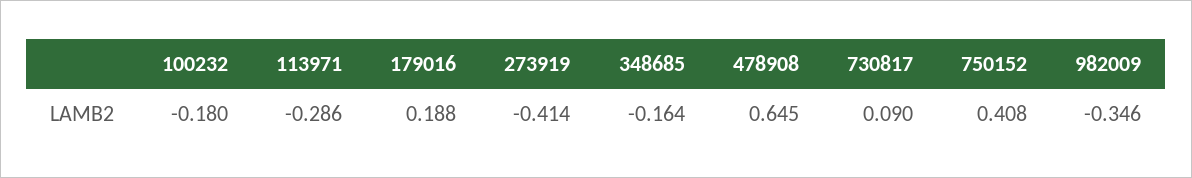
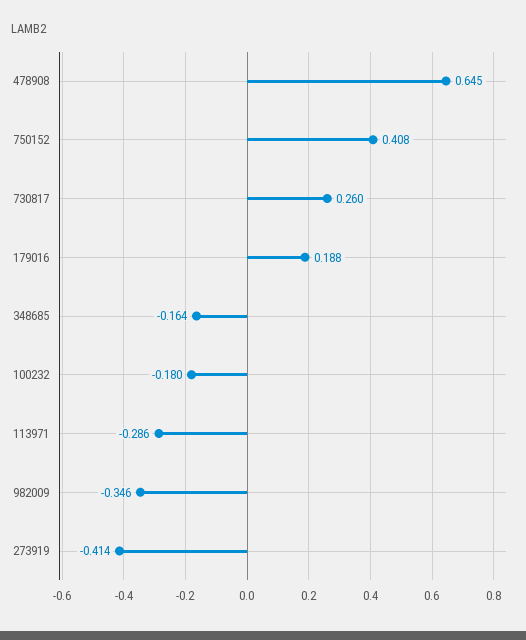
  {
    "100232": -0.18,
    "113971": -0.286,
    "179016": 0.188,
    "273919": -0.414,
    "348685": -0.164,
    "478908": 0.645,
-   "730817": 0.09,
+   "730817": 0.26,
    "750152": 0.408,
    "982009": -0.346
  }

